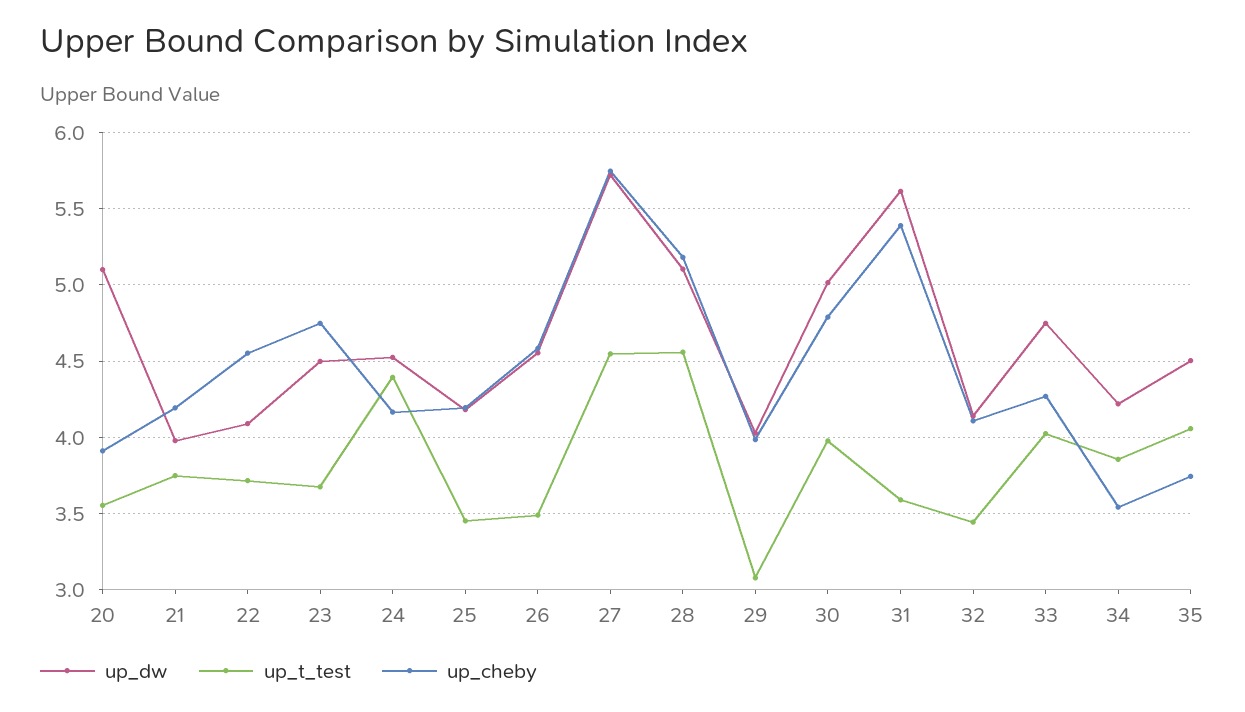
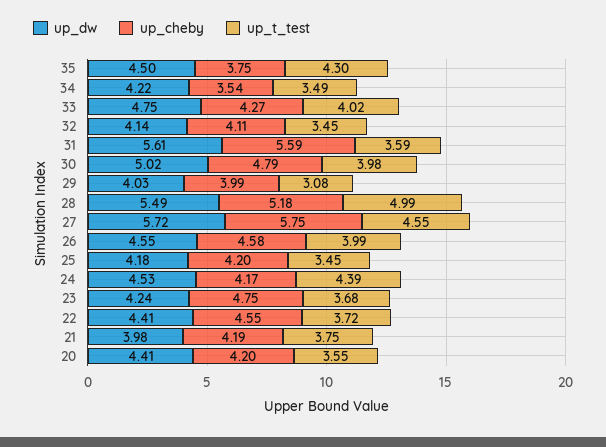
  {
    "up_dw": {
-     "20": 5.1,
+     "20": 4.41,
      "21": 3.98,
-     "22": 4.1,
+     "22": 4.41,
-     "23": 4.5,
+     "23": 4.24,
      "24": 4.53,
      "25": 4.18,
      "26": 4.55,
      "27": 5.72,
-     "28": 5.1,
+     "28": 5.49,
      "29": 4.03,
      "30": 5.02,
      "31": 5.61,
      "32": 4.14,
      "33": 4.75,
      "34": 4.22,
      "35": 4.5
    },
    "up_t_test": {
      "20": 3.55,
      "21": 3.75,
      "22": 3.72,
      "23": 3.68,
      "24": 4.39,
      "25": 3.45,
-     "26": 3.5,
+     "26": 3.99,
      "27": 4.55,
-     "28": 4.55,
+     "28": 4.99,
      "29": 3.08,
      "30": 3.98,
      "31": 3.59,
      "32": 3.45,
      "33": 4.02,
-     "34": 3.85,
+     "34": 3.49,
-     "35": 4.05
+     "35": 4.3
    },
    "up_cheby": {
-     "20": 3.9,
+     "20": 4.2,
      "21": 4.19,
      "22": 4.55,
      "23": 4.75,
      "24": 4.17,
      "25": 4.2,
      "26": 4.58,
      "27": 5.75,
      "28": 5.18,
      "29": 3.99,
      "30": 4.79,
-     "31": 5.4,
+     "31": 5.59,
      "32": 4.11,
      "33": 4.27,
      "34": 3.54,
      "35": 3.75
    }
  }

